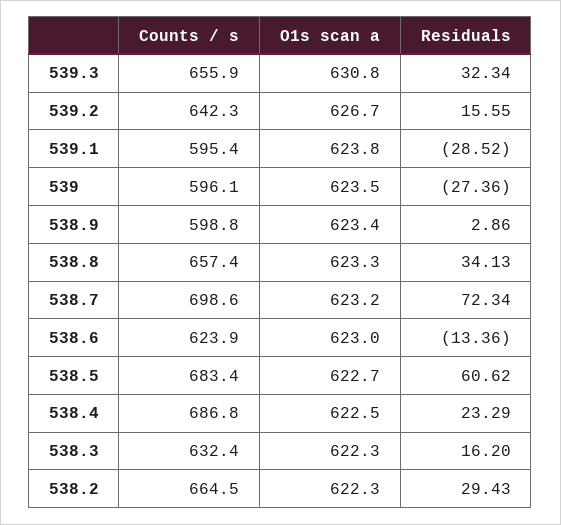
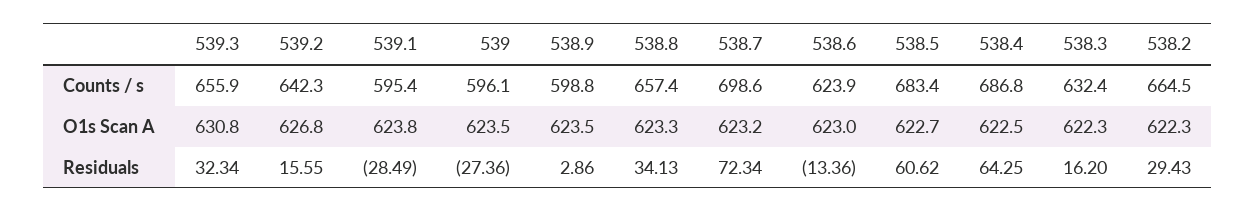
  {
    "Counts / s": {
      "539.3": 655.9,
      "539.2": 642.3,
      "539.1": 595.4,
      "539": 596.1,
      "538.9": 598.8,
      "538.8": 657.4,
      "538.7": 698.6,
      "538.6": 623.9,
      "538.5": 683.4,
      "538.4": 686.8,
      "538.3": 632.4,
      "538.2": 664.5
    },
    "O1s scan a": {
      "539.3": 630.8,
-     "539.2": 626.7,
+     "539.2": 626.8,
      "539.1": 623.8,
      "539": 623.5,
-     "538.9": 623.4,
+     "538.9": 623.5,
      "538.8": 623.3,
      "538.7": 623.2,
      "538.6": 623,
      "538.5": 622.7,
      "538.4": 622.5,
      "538.3": 622.3,
      "538.2": 622.3
    },
    "Residuals": {
      "539.3": 32.34,
      "539.2": 15.55,
-     "539.1": -28.52,
+     "539.1": -28.49,
      "539": -27.36,
      "538.9": 2.86,
      "538.8": 34.13,
      "538.7": 72.34,
      "538.6": -13.36,
      "538.5": 60.62,
-     "538.4": 23.29,
+     "538.4": 64.25,
      "538.3": 16.2,
      "538.2": 29.43
    }
  }

